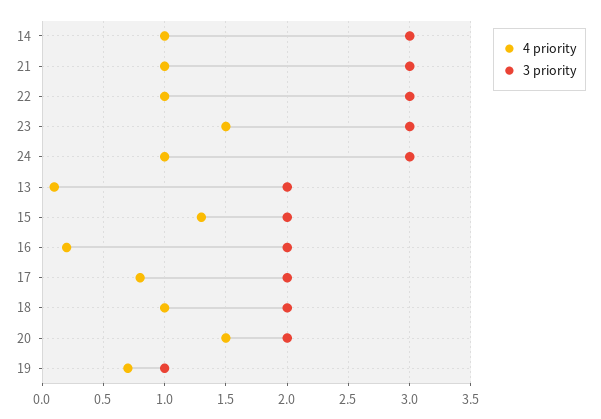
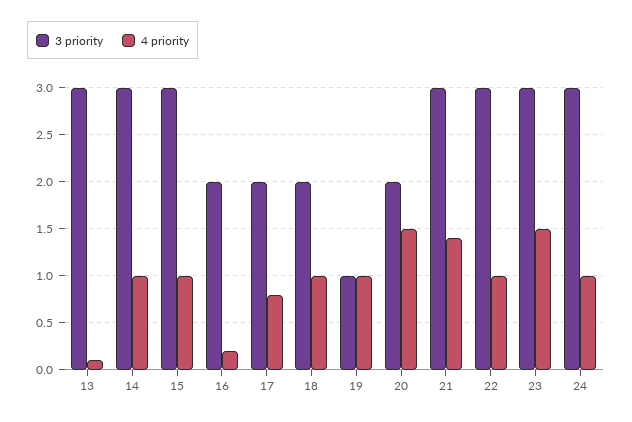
  {
    "4 priority": {
      "14": 1,
-     "21": 1,
+     "21": 1.4,
      "22": 1,
      "23": 1.5,
      "24": 1,
      "13": 0.1,
-     "15": 1.3,
+     "15": 1,
      "16": 0.2,
      "17": 0.8,
      "18": 1,
      "20": 1.5,
-     "19": 0.7
+     "19": 1
    },
    "3 priority": {
      "14": 3,
      "21": 3,
      "22": 3,
      "23": 3,
      "24": 3,
-     "13": 2,
+     "13": 3,
-     "15": 2,
+     "15": 3,
      "16": 2,
      "17": 2,
      "18": 2,
      "20": 2,
      "19": 1
    }
  }

